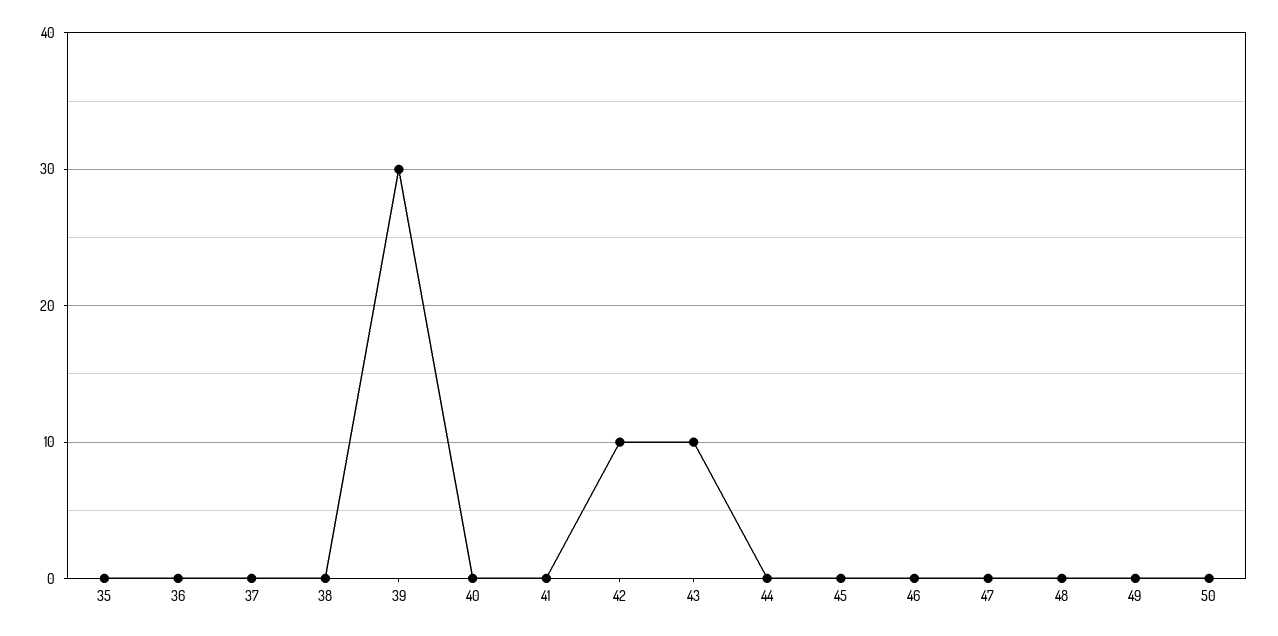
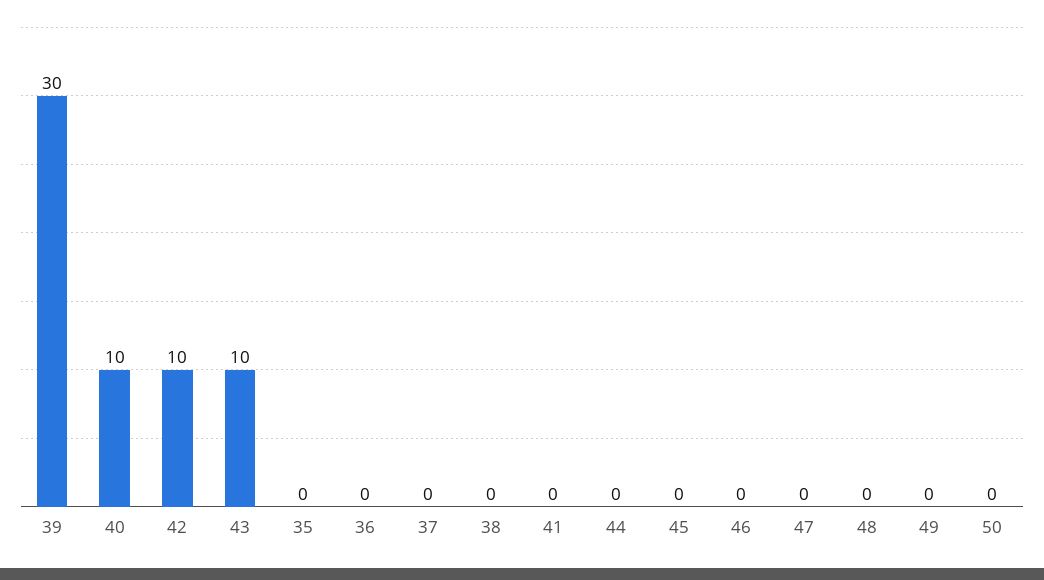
  {
    "35": 0,
    "36": 0,
    "37": 0,
    "38": 0,
    "39": 30,
-   "40": 0,
+   "40": 10,
    "41": 0,
    "42": 10,
    "43": 10,
    "44": 0,
    "45": 0,
    "46": 0,
    "47": 0,
    "48": 0,
    "49": 0,
    "50": 0
  }

